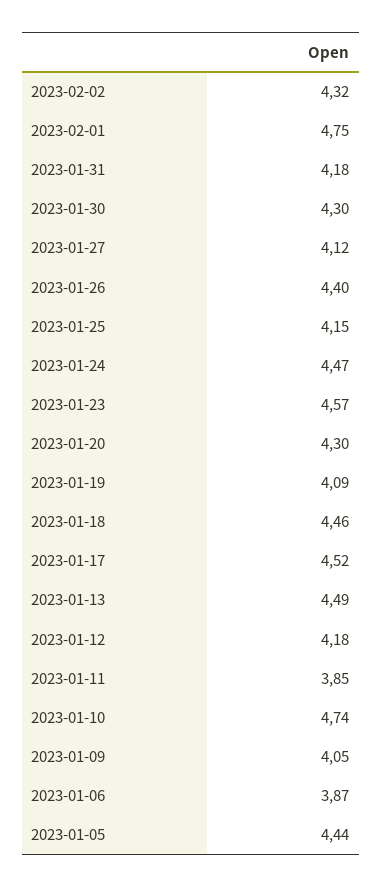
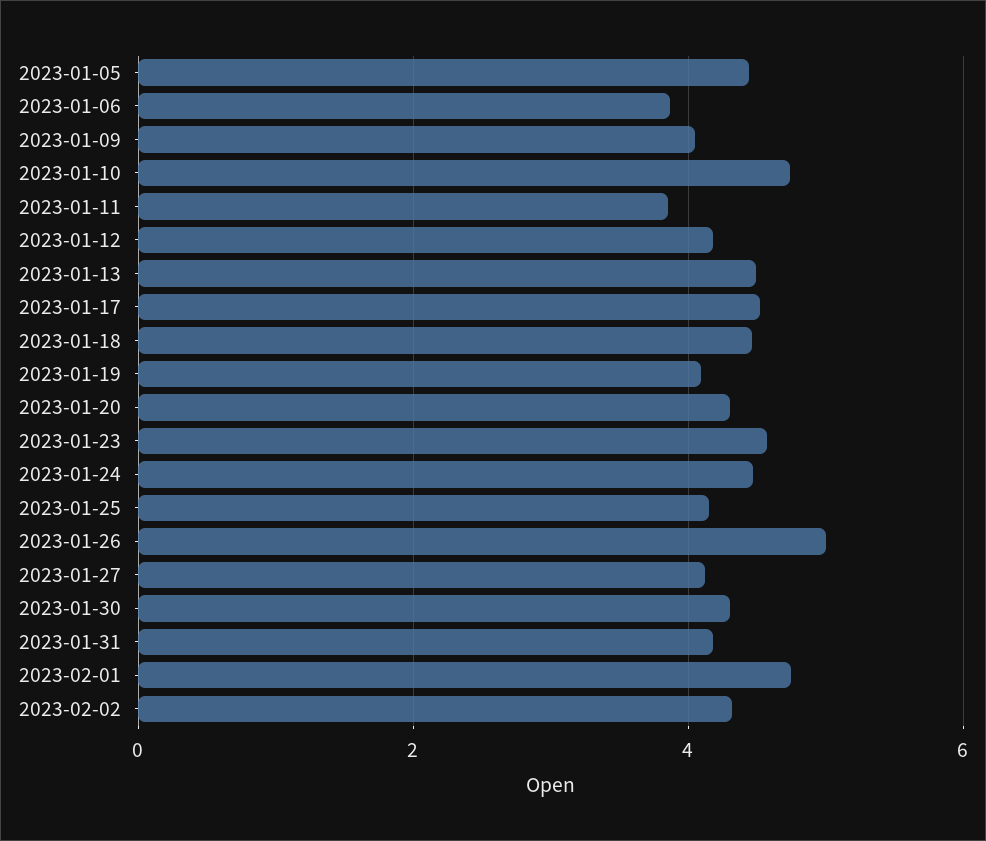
  {
    "2023-02-02": 4.32,
    "2023-02-01": 4.75,
    "2023-01-31": 4.18,
    "2023-01-30": 4.3,
    "2023-01-27": 4.12,
-   "2023-01-26": 4.4,
+   "2023-01-26": 5,
    "2023-01-25": 4.15,
    "2023-01-24": 4.47,
    "2023-01-23": 4.57,
    "2023-01-20": 4.3,
    "2023-01-19": 4.09,
    "2023-01-18": 4.46,
    "2023-01-17": 4.52,
    "2023-01-13": 4.49,
    "2023-01-12": 4.18,
    "2023-01-11": 3.85,
    "2023-01-10": 4.74,
    "2023-01-09": 4.05,
    "2023-01-06": 3.87,
    "2023-01-05": 4.44
  }

